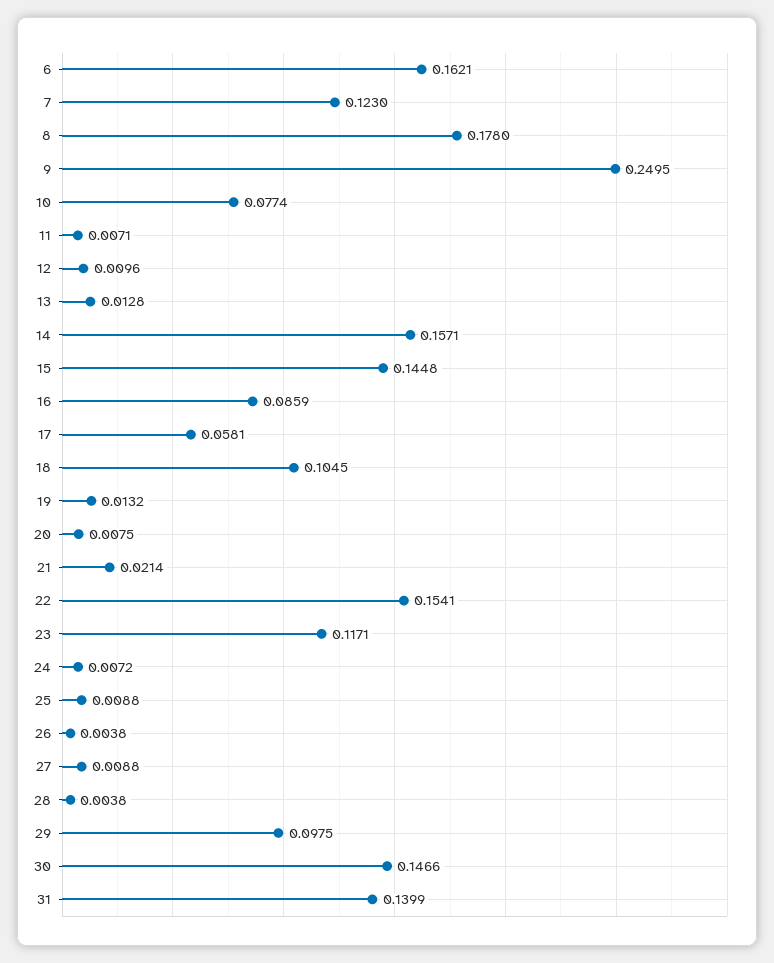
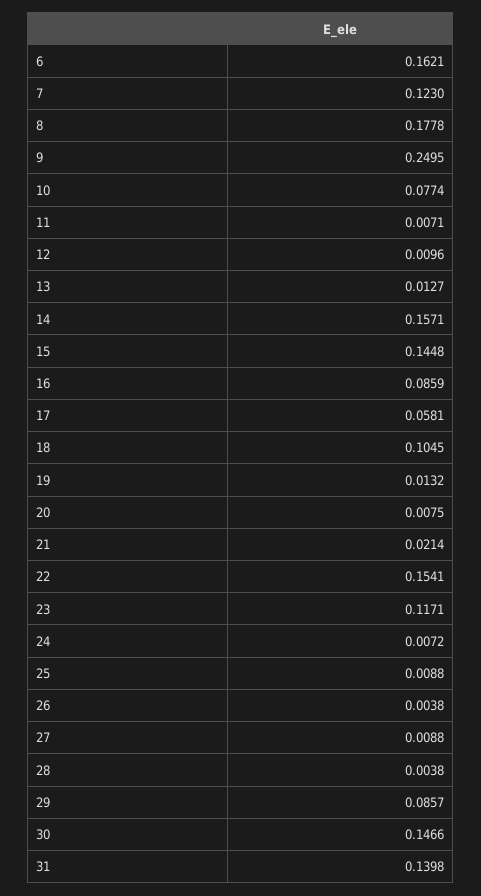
  {
    "6": 0.1621,
    "7": 0.123,
-   "8": 0.178,
+   "8": 0.1778,
    "9": 0.2495,
    "10": 0.0774,
    "11": 0.0071,
    "12": 0.0096,
-   "13": 0.0128,
+   "13": 0.0127,
    "14": 0.1571,
    "15": 0.1448,
    "16": 0.0859,
    "17": 0.0581,
    "18": 0.1045,
    "19": 0.0132,
    "20": 0.0075,
    "21": 0.0214,
    "22": 0.1541,
    "23": 0.1171,
    "24": 0.0072,
    "25": 0.0088,
    "26": 0.0038,
    "27": 0.0088,
    "28": 0.0038,
-   "29": 0.0975,
+   "29": 0.0857,
    "30": 0.1466,
-   "31": 0.1399
+   "31": 0.1398
  }

